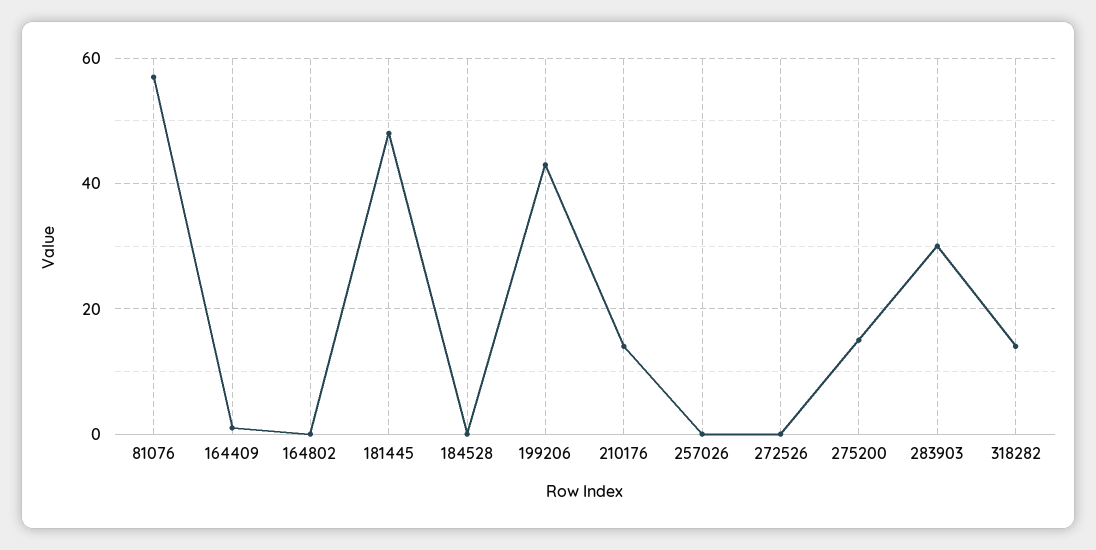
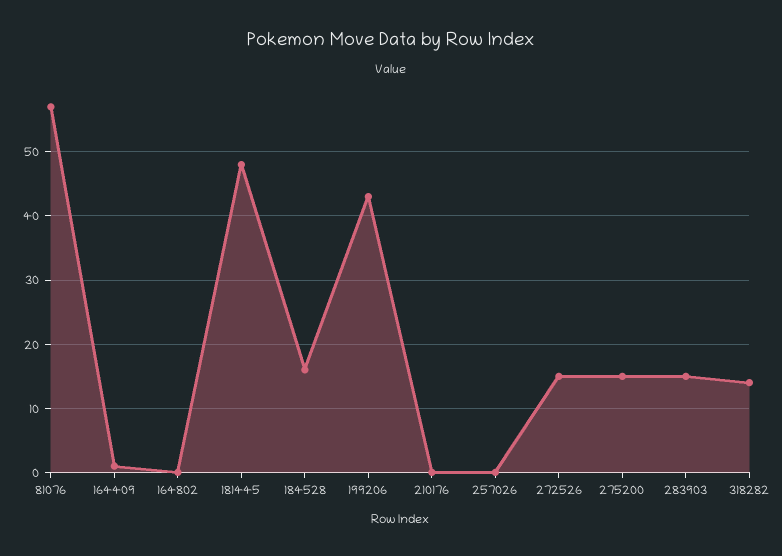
  {
    "81076": 57,
    "164409": 1,
    "164802": 0,
    "181445": 48,
-   "184528": 0,
+   "184528": 16,
    "199206": 43,
-   "210176": 15,
+   "210176": 0,
    "257026": 0,
-   "272526": 0,
+   "272526": 15,
    "275200": 15,
-   "283903": 30,
+   "283903": 15,
    "318282": 14
  }

